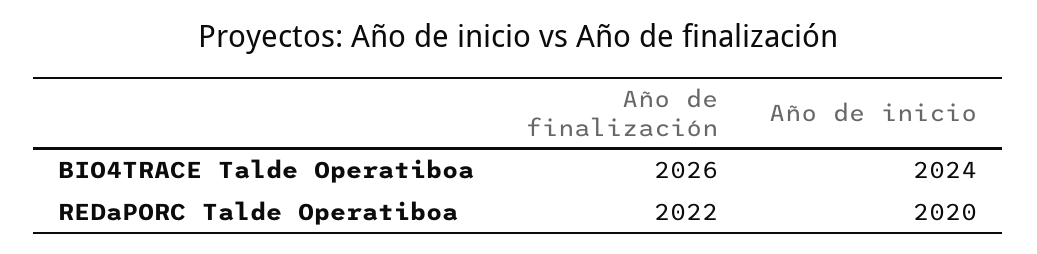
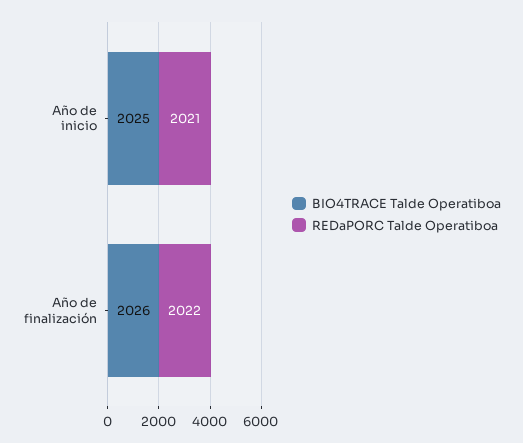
  {
    "BIO4TRACE Talde Operatiboa": {
      "Año de finalización": 2026,
-     "Año de inicio": 2024
+     "Año de inicio": 2025
    },
    "REDaPORC Talde Operatiboa": {
      "Año de finalización": 2022,
-     "Año de inicio": 2020
+     "Año de inicio": 2021
    }
  }

